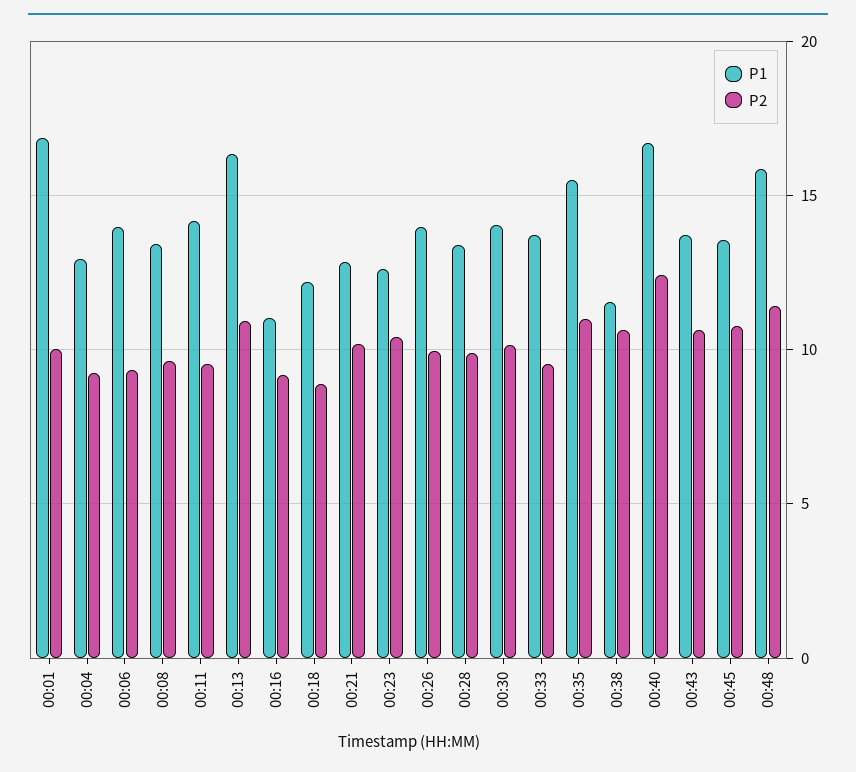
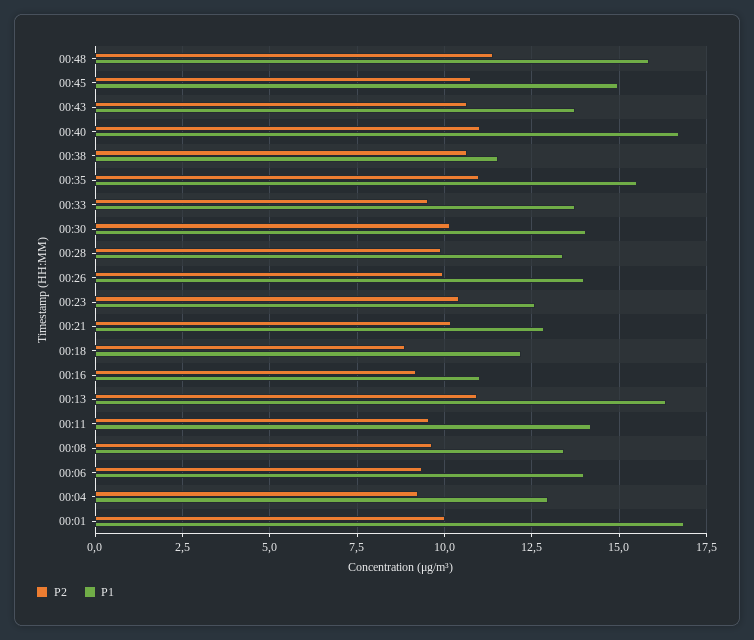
  {
    "P1": {
      "00:01": 16.75,
      "00:04": 13,
      "00:06": 14,
      "00:08": 13.5,
      "00:11": 14.25,
      "00:13": 16.25,
      "00:16": 11,
      "00:18": 12.25,
      "00:21": 12.75,
      "00:23": 12.5,
      "00:26": 14,
      "00:28": 13.5,
      "00:30": 14,
      "00:33": 13.75,
      "00:35": 15.5,
      "00:38": 11.5,
      "00:40": 16.75,
      "00:43": 13.75,
-     "00:45": 13.5,
+     "00:45": 15,
      "00:48": 15.75
    },
    "P2": {
      "00:01": 10,
      "00:04": 9.25,
      "00:06": 9.25,
      "00:08": 9.75,
      "00:11": 9.5,
      "00:13": 11,
      "00:16": 9.25,
      "00:18": 9,
      "00:21": 10.25,
      "00:23": 10.5,
      "00:26": 10,
      "00:28": 10,
      "00:30": 10.25,
      "00:33": 9.5,
      "00:35": 11,
      "00:38": 10.75,
-     "00:40": 12.5,
+     "00:40": 11,
      "00:43": 10.75,
      "00:45": 10.75,
      "00:48": 11.5
    }
  }

